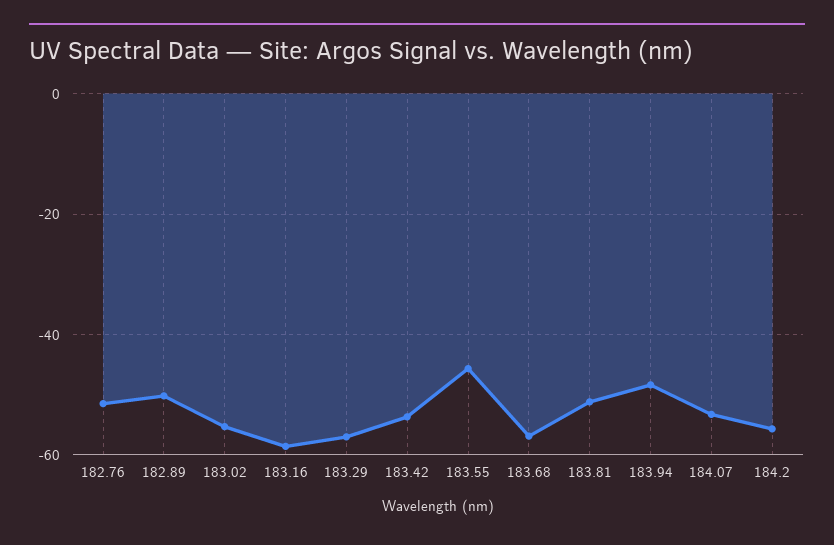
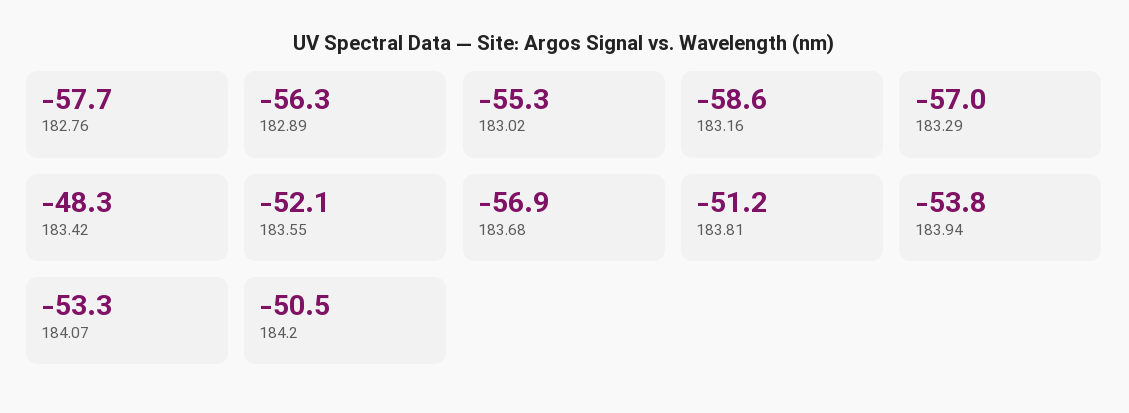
  {
-   "182.76": -52,
+   "182.76": -57.7,
-   "182.89": -50,
+   "182.89": -56.3,
    "183.02": -55.3,
    "183.16": -58.6,
    "183.29": -57,
-   "183.42": -54,
+   "183.42": -48.3,
-   "183.55": -46,
+   "183.55": -52.1,
    "183.68": -56.9,
    "183.81": -51.2,
-   "183.94": -48,
+   "183.94": -53.8,
    "184.07": -53.3,
-   "184.2": -56
+   "184.2": -50.5
  }

